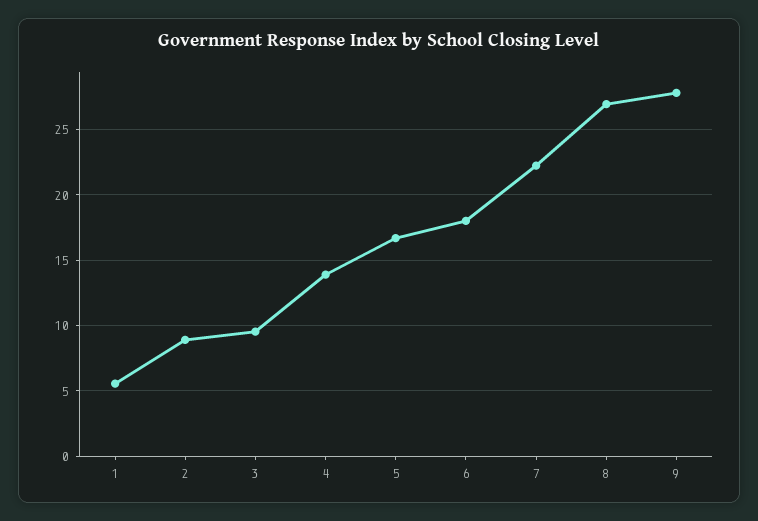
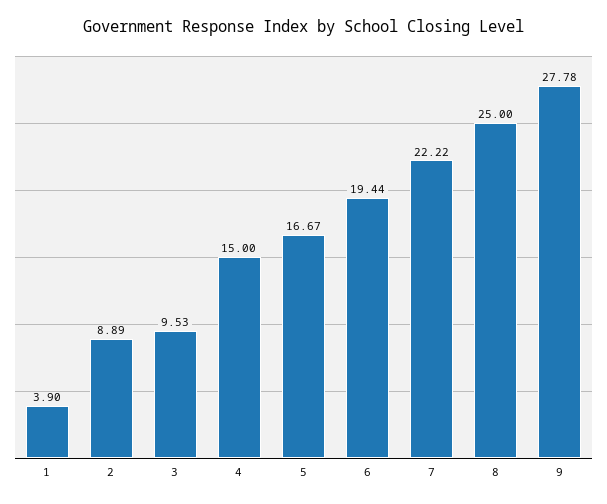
  {
-   "1": 5.5,
+   "1": 3.9,
    "2": 8.89,
    "3": 9.53,
-   "4": 14,
+   "4": 15,
    "5": 16.67,
-   "6": 18,
+   "6": 19.44,
    "7": 22.22,
-   "8": 27,
+   "8": 25,
    "9": 27.78
  }

